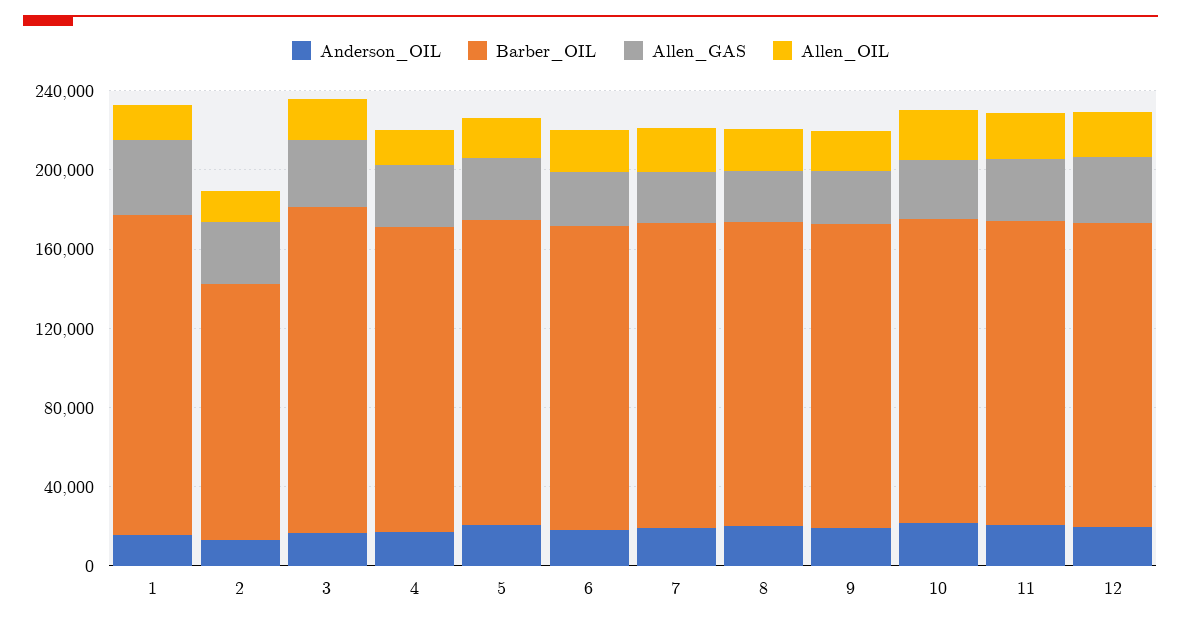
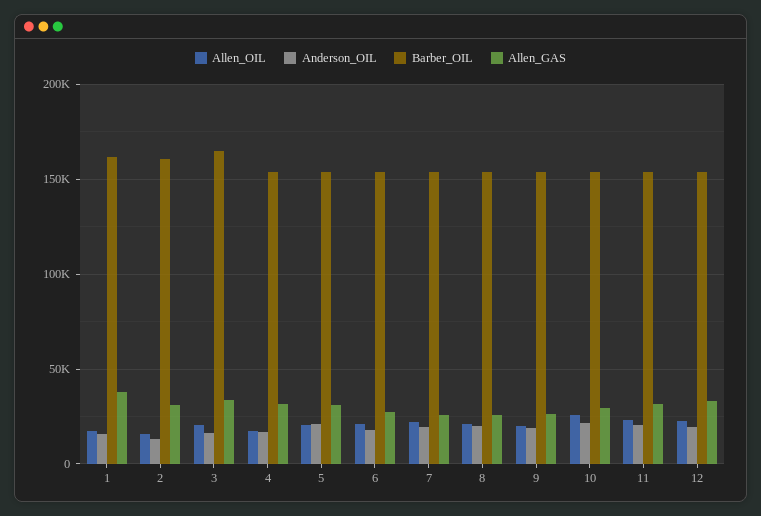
  {
    "Anderson_OIL": {
      "1": 15000,
      "2": 15000,
      "3": 15000,
      "4": 15000,
      "5": 20000,
      "6": 20000,
      "7": 20000,
      "8": 20000,
      "9": 20000,
      "10": 20000,
      "11": 20000,
      "12": 20000
    },
    "Barber_OIL": {
      "1": 160000,
-     "2": 130000,
+     "2": 160000,
      "3": 165000,
      "4": 155000,
      "5": 155000,
      "6": 155000,
      "7": 155000,
      "8": 155000,
      "9": 155000,
      "10": 155000,
      "11": 155000,
      "12": 155000
    },
    "Allen_GAS": {
      "1": 40000,
      "2": 30000,
      "3": 35000,
      "4": 30000,
      "5": 30000,
      "6": 25000,
      "7": 25000,
      "8": 25000,
      "9": 25000,
      "10": 30000,
      "11": 30000,
      "12": 35000
    },
    "Allen_OIL": {
      "1": 20000,
      "2": 15000,
      "3": 20000,
      "4": 15000,
      "5": 20000,
      "6": 20000,
      "7": 20000,
      "8": 20000,
      "9": 20000,
      "10": 25000,
      "11": 25000,
      "12": 25000
    }
  }

